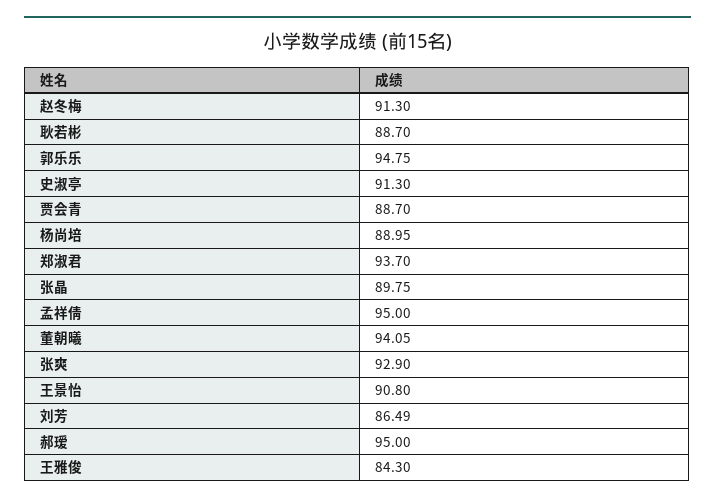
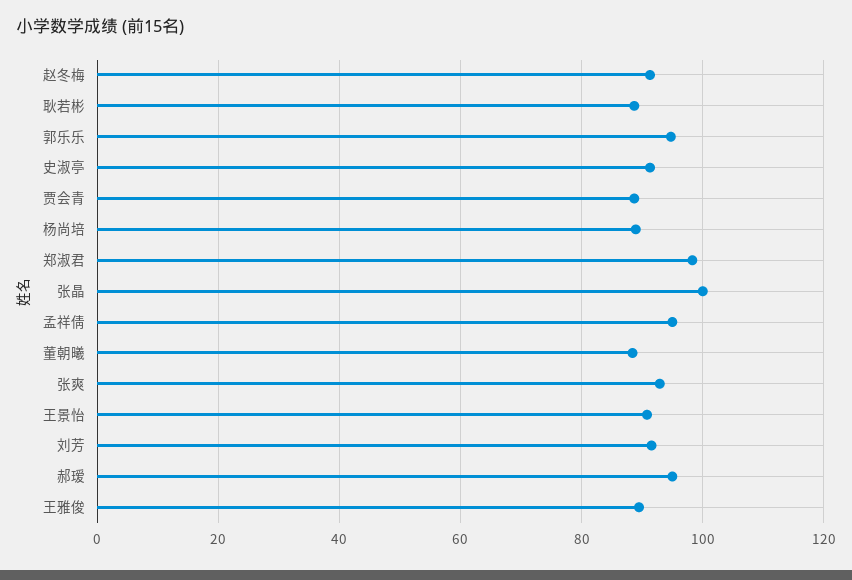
  {
    "赵冬梅": 91.3,
    "耿若彬": 88.7,
    "郭乐乐": 94.75,
    "史淑亭": 91.3,
    "贾会青": 88.7,
    "杨尚培": 88.95,
-   "郑淑君": 93.7,
+   "郑淑君": 98,
-   "张晶": 89.75,
+   "张晶": 100,
    "孟祥倩": 95,
-   "董朝曦": 94.05,
+   "董朝曦": 88,
    "张爽": 92.9,
    "王景怡": 90.8,
-   "刘芳": 86.49,
+   "刘芳": 92,
    "郝瑷": 95,
-   "王雅俊": 84.3
+   "王雅俊": 90
  }

